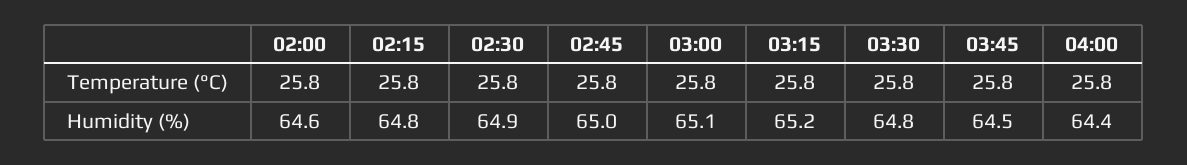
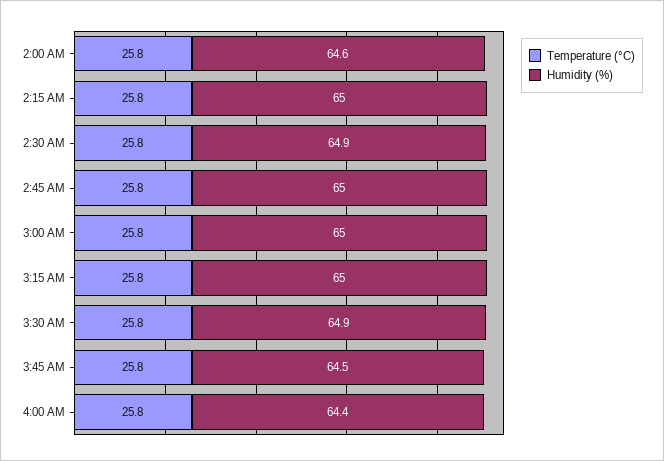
  {
    "Temperature (°C)": {
      "02:00": 25.8,
      "02:15": 25.8,
      "02:30": 25.8,
      "02:45": 25.8,
      "03:00": 25.8,
      "03:15": 25.8,
      "03:30": 25.8,
      "03:45": 25.8,
      "04:00": 25.8
    },
    "Humidity (%)": {
      "02:00": 64.6,
-     "02:15": 64.8,
+     "02:15": 65,
      "02:30": 64.9,
      "02:45": 65,
-     "03:00": 65.1,
+     "03:00": 65,
-     "03:15": 65.2,
+     "03:15": 65,
-     "03:30": 64.8,
+     "03:30": 64.9,
      "03:45": 64.5,
      "04:00": 64.4
    }
  }

